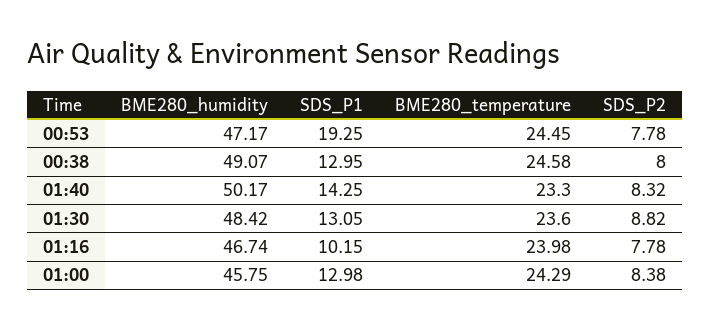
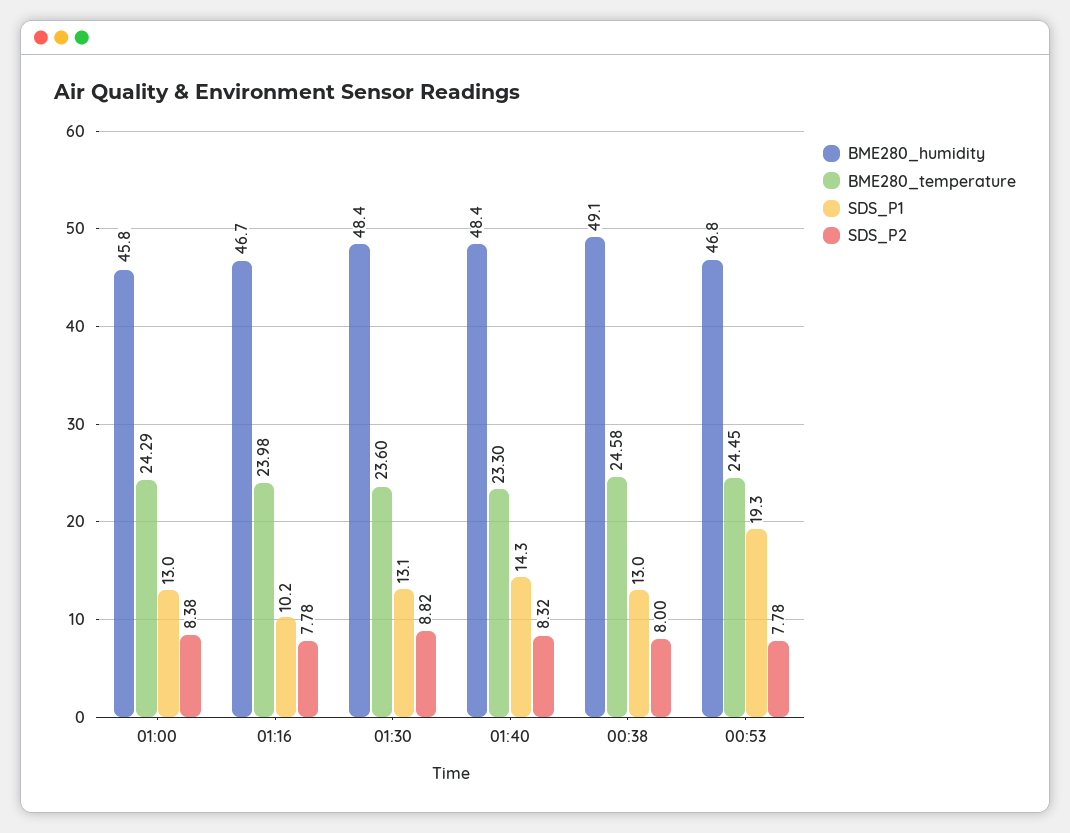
  {
    "BME280_humidity": {
-     "00:53": 47.17,
+     "00:53": 46.8,
      "00:38": 49.07,
-     "01:40": 50.17,
+     "01:40": 48.4,
      "01:30": 48.42,
      "01:16": 46.74,
      "01:00": 45.75
    },
    "SDS_P1": {
      "00:53": 19.25,
      "00:38": 12.95,
      "01:40": 14.25,
      "01:30": 13.05,
      "01:16": 10.15,
      "01:00": 12.98
    },
    "BME280_temperature": {
      "00:53": 24.45,
      "00:38": 24.58,
      "01:40": 23.3,
      "01:30": 23.6,
      "01:16": 23.98,
      "01:00": 24.29
    },
    "SDS_P2": {
      "00:53": 7.78,
      "00:38": 8,
      "01:40": 8.32,
      "01:30": 8.82,
      "01:16": 7.78,
      "01:00": 8.38
    }
  }

